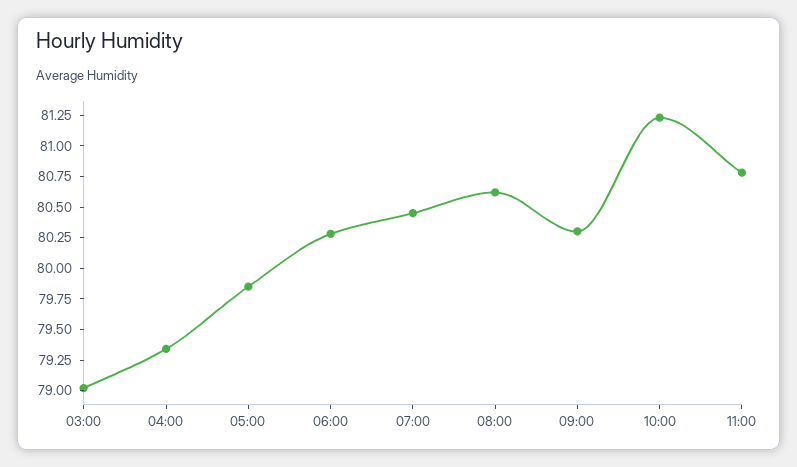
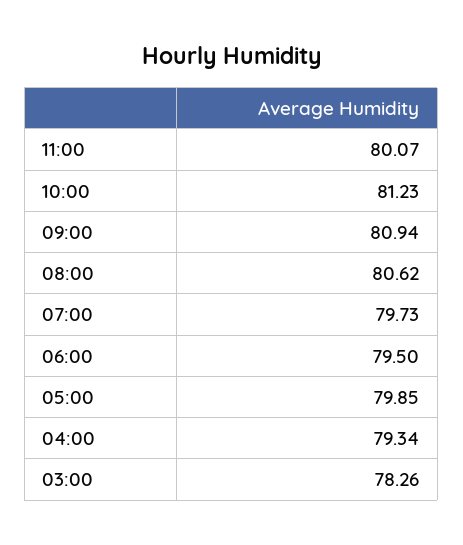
  {
-   "03:00": 79,
+   "03:00": 78.26,
    "04:00": 79.34,
    "05:00": 79.85,
-   "06:00": 80.25,
+   "06:00": 79.5,
-   "07:00": 80.5,
+   "07:00": 79.73,
    "08:00": 80.62,
-   "09:00": 80.25,
+   "09:00": 80.94,
    "10:00": 81.23,
-   "11:00": 80.75
+   "11:00": 80.07
  }

